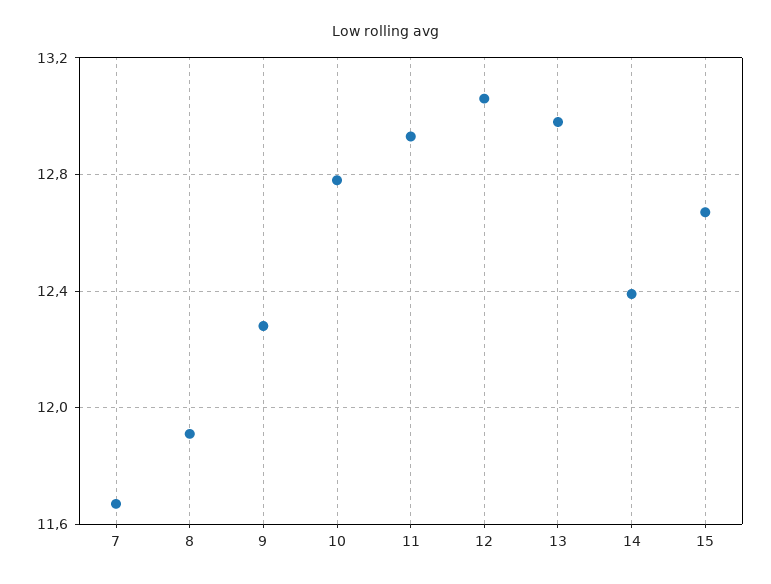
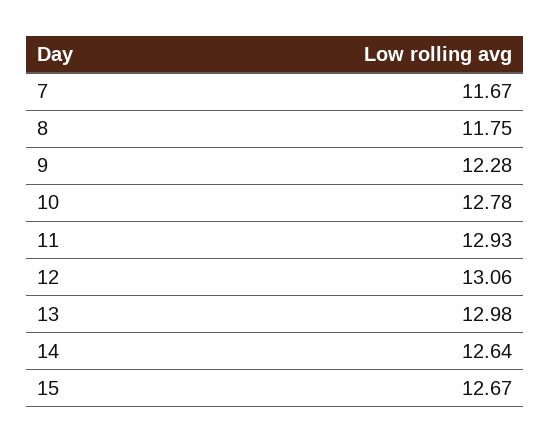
  {
    "7": 11.67,
-   "8": 11.9,
+   "8": 11.75,
    "9": 12.28,
    "10": 12.78,
    "11": 12.93,
    "12": 13.06,
    "13": 12.98,
-   "14": 12.4,
+   "14": 12.64,
    "15": 12.67
  }

